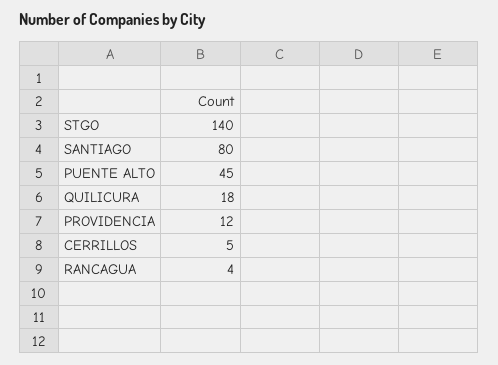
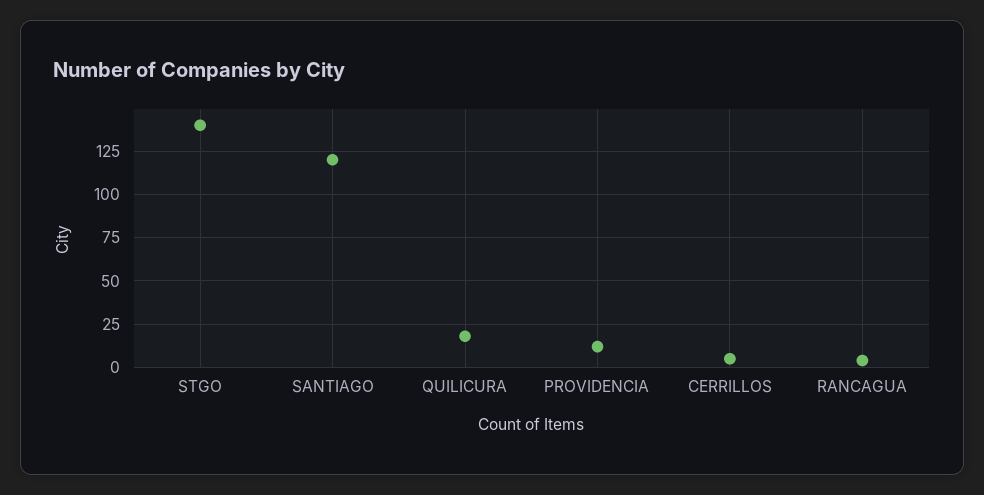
  {
    "STGO": 140,
-   "SANTIAGO": 80,
+   "SANTIAGO": 120,
-   "PUENTE ALTO": 45,
    "QUILICURA": 18,
    "PROVIDENCIA": 12,
    "CERRILLOS": 5,
    "RANCAGUA": 4
  }

